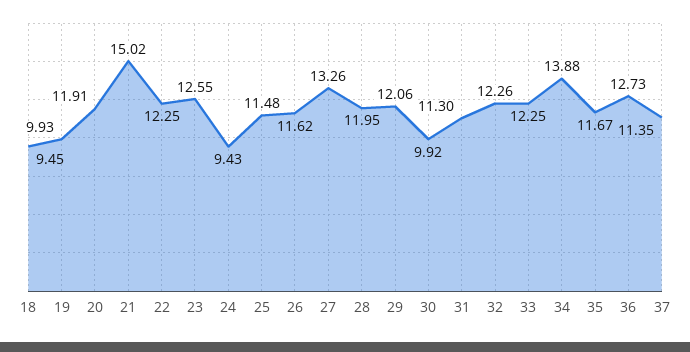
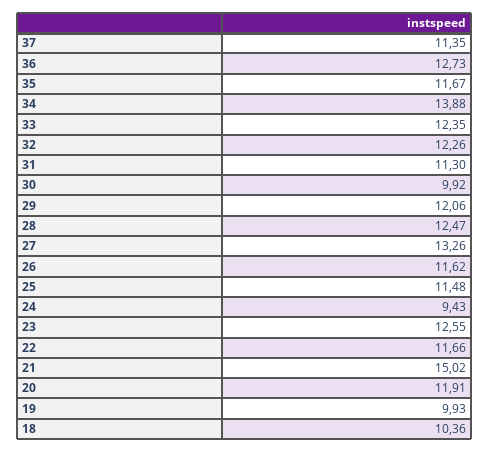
  {
-   "18": 9.45,
+   "18": 10.36,
    "19": 9.93,
    "20": 11.91,
    "21": 15.02,
-   "22": 12.25,
+   "22": 11.66,
    "23": 12.55,
    "24": 9.43,
    "25": 11.48,
    "26": 11.62,
    "27": 13.26,
-   "28": 11.95,
+   "28": 12.47,
    "29": 12.06,
    "30": 9.92,
    "31": 11.3,
    "32": 12.26,
-   "33": 12.25,
+   "33": 12.35,
    "34": 13.88,
    "35": 11.67,
    "36": 12.73,
    "37": 11.35
  }

